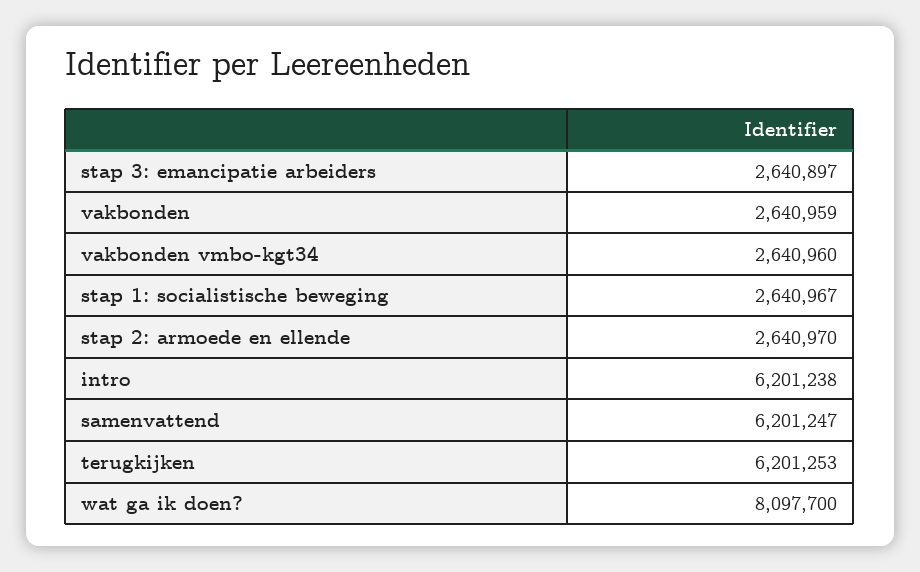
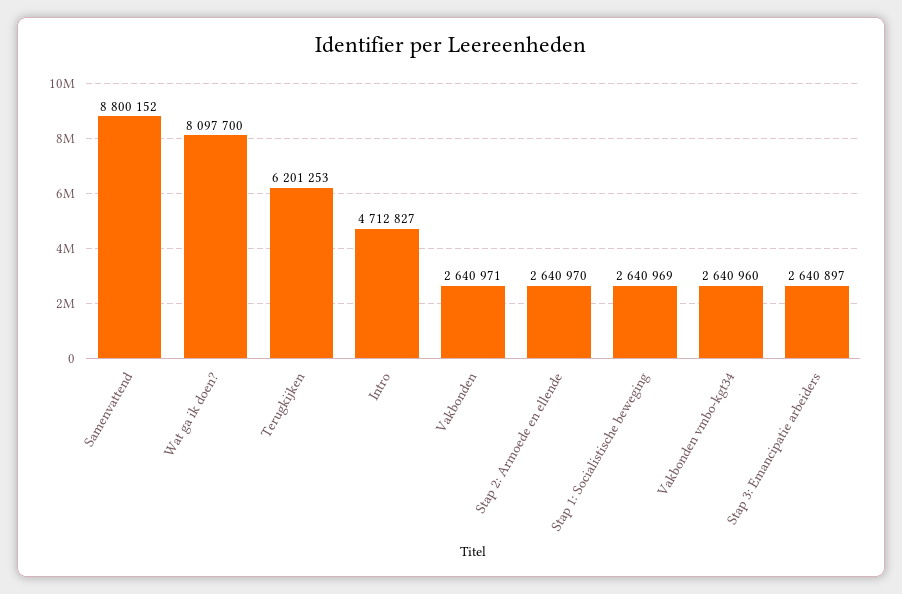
  {
    "stap 3: emancipatie arbeiders": 2640897,
-   "vakbonden": 2640959,
+   "vakbonden": 2640971,
    "vakbonden vmbo-kgt34": 2640960,
-   "stap 1: socialistische beweging": 2640967,
+   "stap 1: socialistische beweging": 2640969,
    "stap 2: armoede en ellende": 2640970,
-   "intro": 6201238,
+   "intro": 4712827,
-   "samenvattend": 6201247,
+   "samenvattend": 8800152,
    "terugkijken": 6201253,
    "wat ga ik doen?": 8097700
  }

